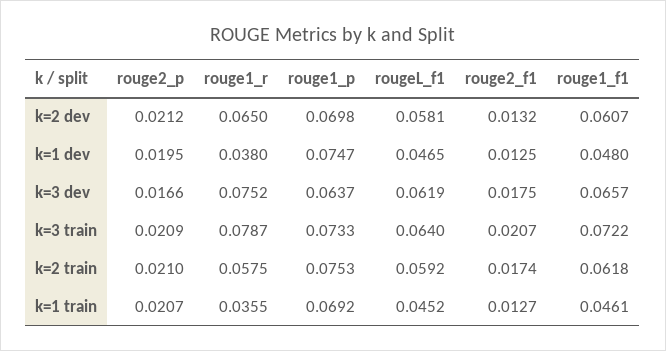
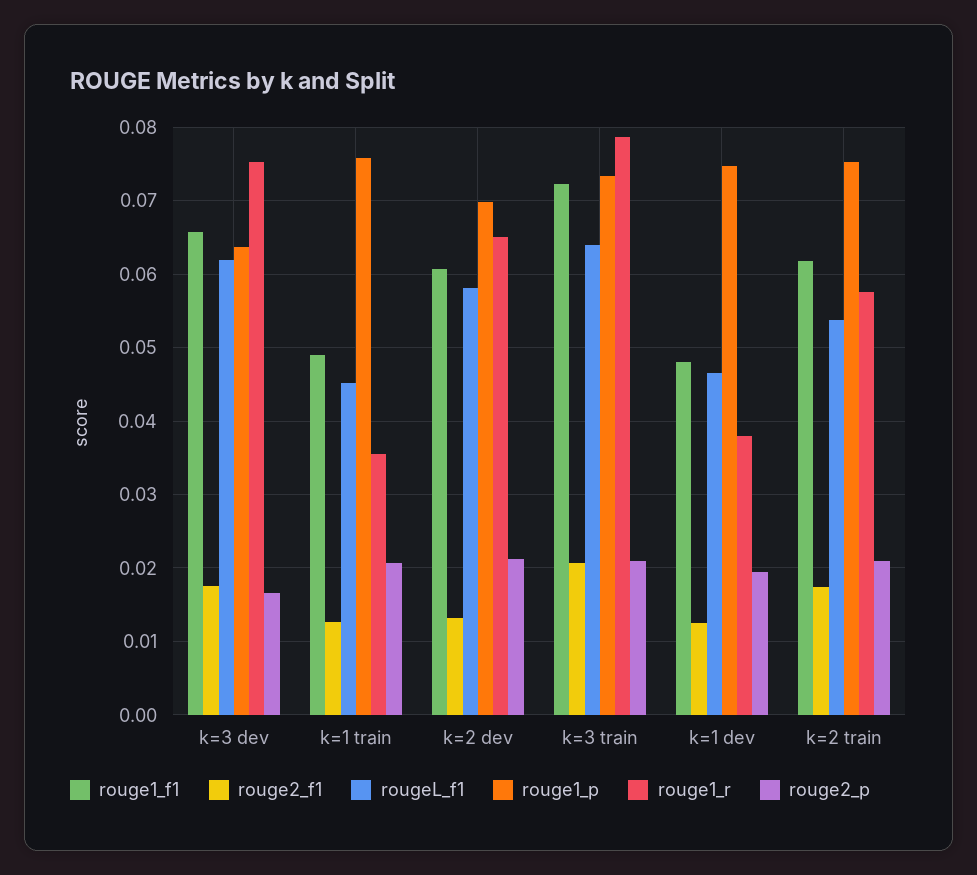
  {
    "rouge2_p": {
      "k=2 dev": 0.0212,
      "k=1 dev": 0.0195,
      "k=3 dev": 0.0166,
      "k=3 train": 0.0209,
      "k=2 train": 0.021,
      "k=1 train": 0.0207
    },
    "rouge1_r": {
      "k=2 dev": 0.065,
      "k=1 dev": 0.038,
      "k=3 dev": 0.0752,
      "k=3 train": 0.0787,
      "k=2 train": 0.0575,
      "k=1 train": 0.0355
    },
    "rouge1_p": {
      "k=2 dev": 0.0698,
      "k=1 dev": 0.0747,
      "k=3 dev": 0.0637,
      "k=3 train": 0.0733,
      "k=2 train": 0.0753,
-     "k=1 train": 0.0692
+     "k=1 train": 0.076
    },
    "rougeL_f1": {
      "k=2 dev": 0.0581,
      "k=1 dev": 0.0465,
      "k=3 dev": 0.0619,
      "k=3 train": 0.064,
-     "k=2 train": 0.0592,
+     "k=2 train": 0.054,
      "k=1 train": 0.0452
    },
    "rouge2_f1": {
      "k=2 dev": 0.0132,
      "k=1 dev": 0.0125,
      "k=3 dev": 0.0175,
      "k=3 train": 0.0207,
      "k=2 train": 0.0174,
      "k=1 train": 0.0127
    },
    "rouge1_f1": {
      "k=2 dev": 0.0607,
      "k=1 dev": 0.048,
      "k=3 dev": 0.0657,
      "k=3 train": 0.0722,
      "k=2 train": 0.0618,
-     "k=1 train": 0.0461
+     "k=1 train": 0.049
    }
  }

